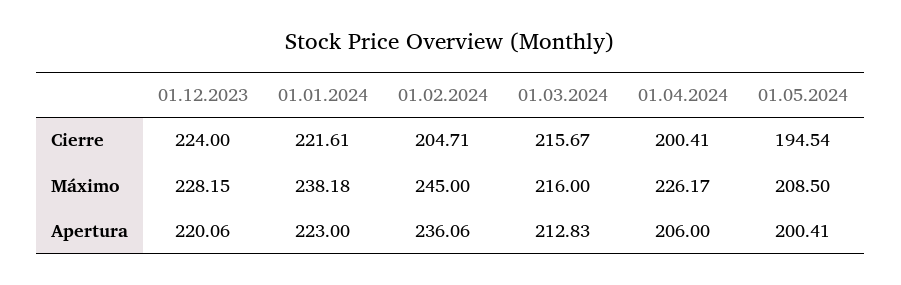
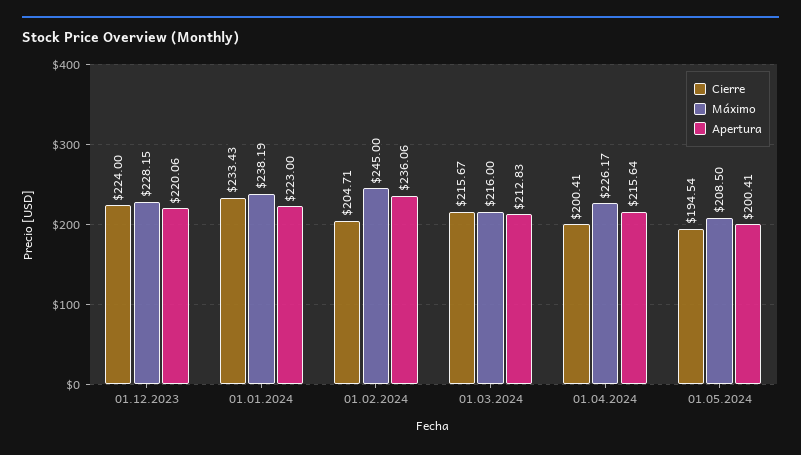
  {
    "Cierre": {
      "01.12.2023": 224,
-     "01.01.2024": 221.61,
+     "01.01.2024": 233.43,
      "01.02.2024": 204.71,
      "01.03.2024": 215.67,
      "01.04.2024": 200.41,
      "01.05.2024": 194.54
    },
    "Máximo": {
      "01.12.2023": 228.15,
-     "01.01.2024": 238.18,
+     "01.01.2024": 238.19,
      "01.02.2024": 245,
      "01.03.2024": 216,
      "01.04.2024": 226.17,
      "01.05.2024": 208.5
    },
    "Apertura": {
      "01.12.2023": 220.06,
      "01.01.2024": 223,
      "01.02.2024": 236.06,
      "01.03.2024": 212.83,
-     "01.04.2024": 206,
+     "01.04.2024": 215.64,
      "01.05.2024": 200.41
    }
  }

